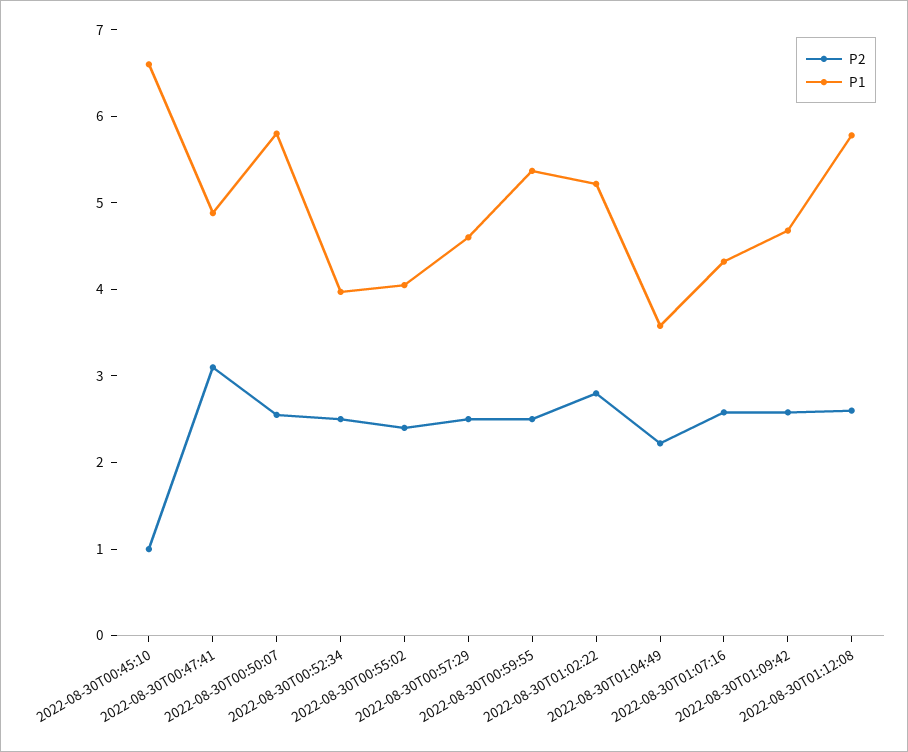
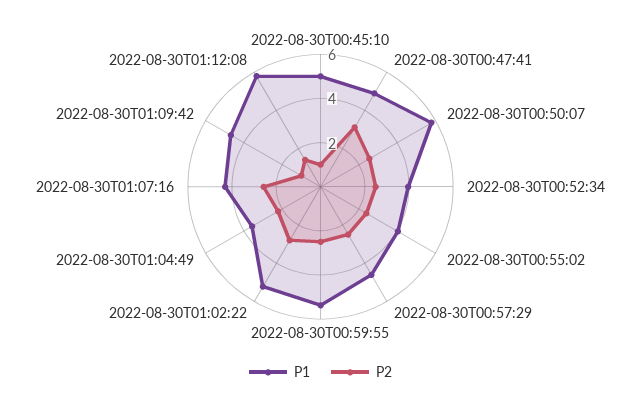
  {
    "P2": {
      "2022-08-30T00:45:10": 1,
      "2022-08-30T00:47:41": 3.2,
      "2022-08-30T00:50:07": 2.6,
      "2022-08-30T00:52:34": 2.6,
      "2022-08-30T00:55:02": 2.4,
      "2022-08-30T00:57:29": 2.6,
      "2022-08-30T00:59:55": 2.6,
      "2022-08-30T01:02:22": 2.8,
      "2022-08-30T01:04:49": 2.2,
      "2022-08-30T01:07:16": 2.6,
-     "2022-08-30T01:09:42": 2.6,
+     "2022-08-30T01:09:42": 1,
-     "2022-08-30T01:12:08": 2.6
+     "2022-08-30T01:12:08": 1.5
    },
    "P1": {
-     "2022-08-30T00:45:10": 6.6,
+     "2022-08-30T00:45:10": 5,
      "2022-08-30T00:47:41": 4.8,
      "2022-08-30T00:50:07": 5.8,
      "2022-08-30T00:52:34": 4,
      "2022-08-30T00:55:02": 4,
      "2022-08-30T00:57:29": 4.6,
      "2022-08-30T00:59:55": 5.4,
      "2022-08-30T01:02:22": 5.2,
      "2022-08-30T01:04:49": 3.6,
      "2022-08-30T01:07:16": 4.4,
      "2022-08-30T01:09:42": 4.6,
      "2022-08-30T01:12:08": 5.8
    }
  }

